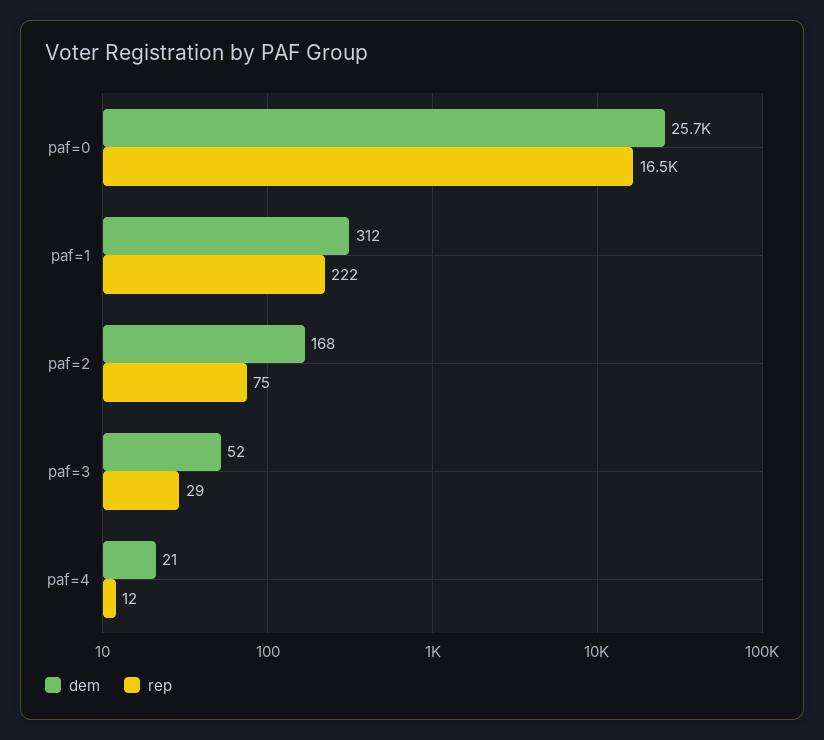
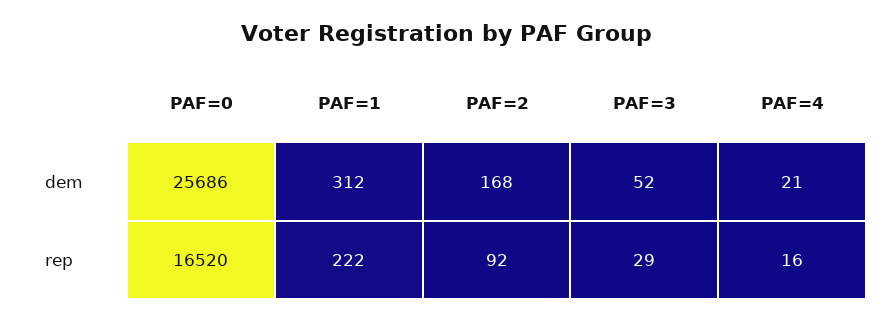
  {
    "dem": {
      "paf=0": 25686,
      "paf=1": 312,
      "paf=2": 168,
      "paf=3": 52,
      "paf=4": 21
    },
    "rep": {
      "paf=0": 16520,
      "paf=1": 222,
-     "paf=2": 75,
+     "paf=2": 92,
      "paf=3": 29,
-     "paf=4": 12
+     "paf=4": 16
    }
  }

